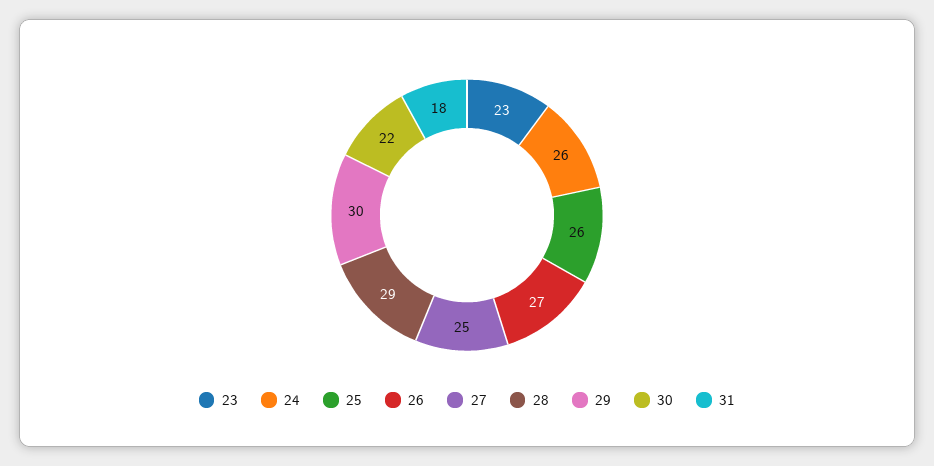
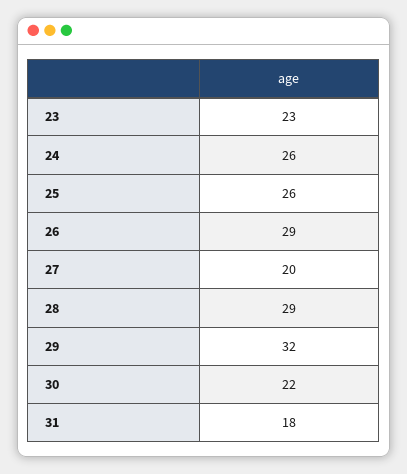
  {
    "23": 23,
    "24": 26,
    "25": 26,
-   "26": 27,
+   "26": 29,
-   "27": 25,
+   "27": 20,
    "28": 29,
-   "29": 30,
+   "29": 32,
    "30": 22,
    "31": 18
  }

